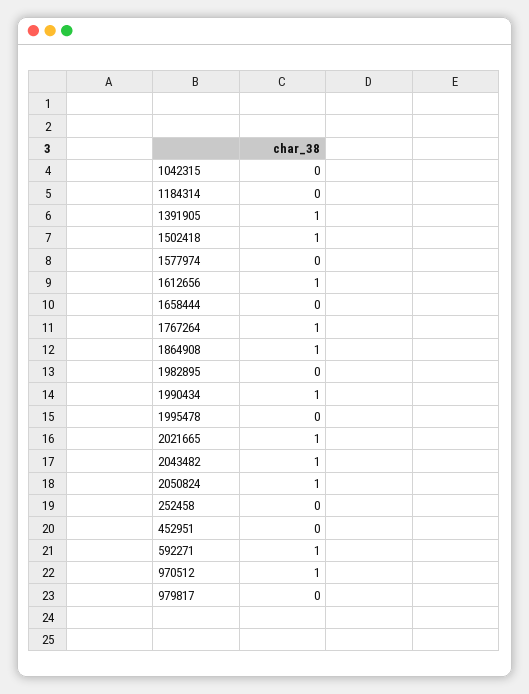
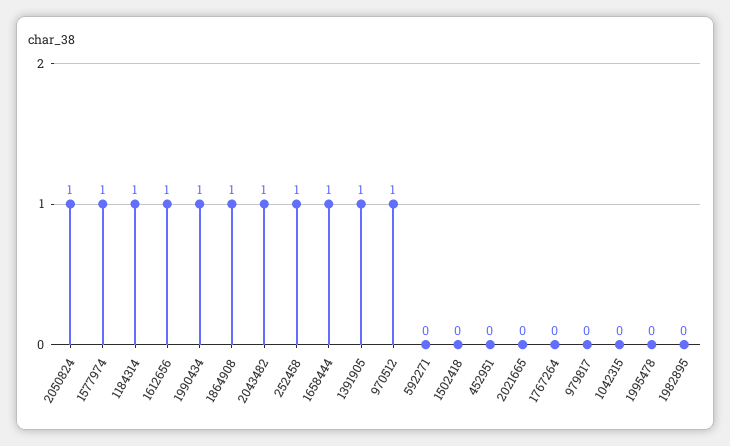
  {
    "1042315": 0,
-   "1184314": 0,
+   "1184314": 1,
    "1391905": 1,
-   "1502418": 1,
+   "1502418": 0,
-   "1577974": 0,
+   "1577974": 1,
    "1612656": 1,
-   "1658444": 0,
+   "1658444": 1,
-   "1767264": 1,
+   "1767264": 0,
    "1864908": 1,
    "1982895": 0,
    "1990434": 1,
    "1995478": 0,
-   "2021665": 1,
+   "2021665": 0,
    "2043482": 1,
    "2050824": 1,
-   "252458": 0,
+   "252458": 1,
    "452951": 0,
-   "592271": 1,
+   "592271": 0,
    "970512": 1,
    "979817": 0
  }

